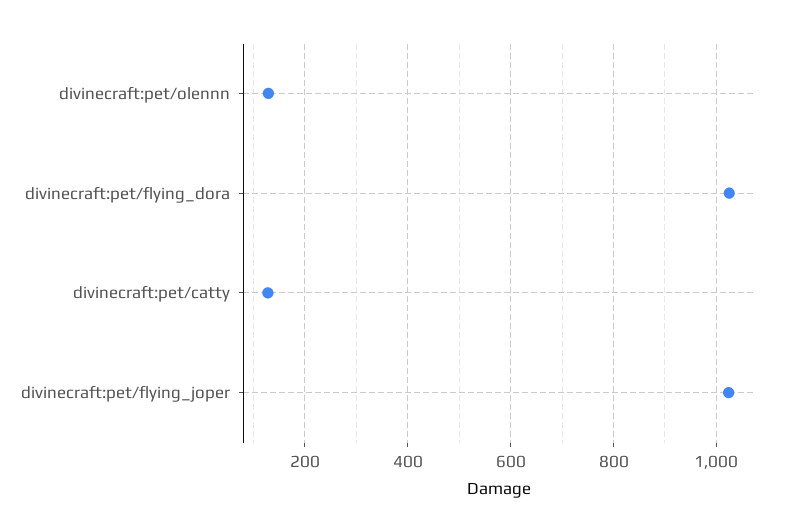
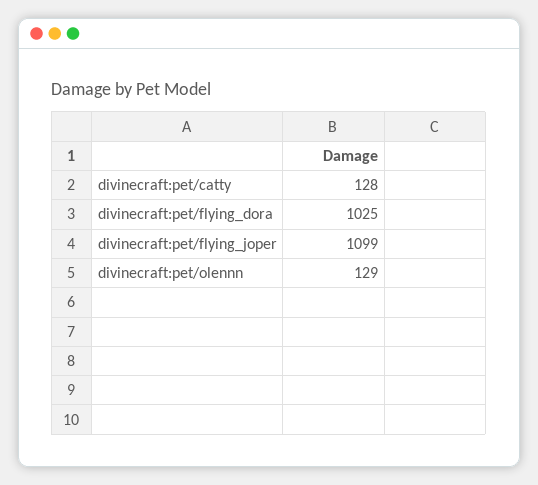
  {
    "divinecraft:pet/olennn": 129,
    "divinecraft:pet/flying_dora": 1025,
    "divinecraft:pet/catty": 128,
-   "divinecraft:pet/flying_joper": 1020
+   "divinecraft:pet/flying_joper": 1099
  }

